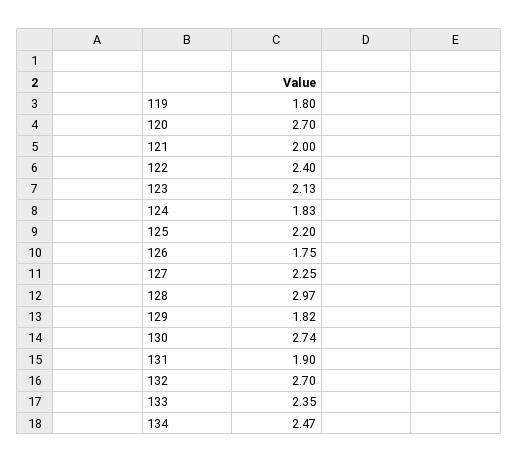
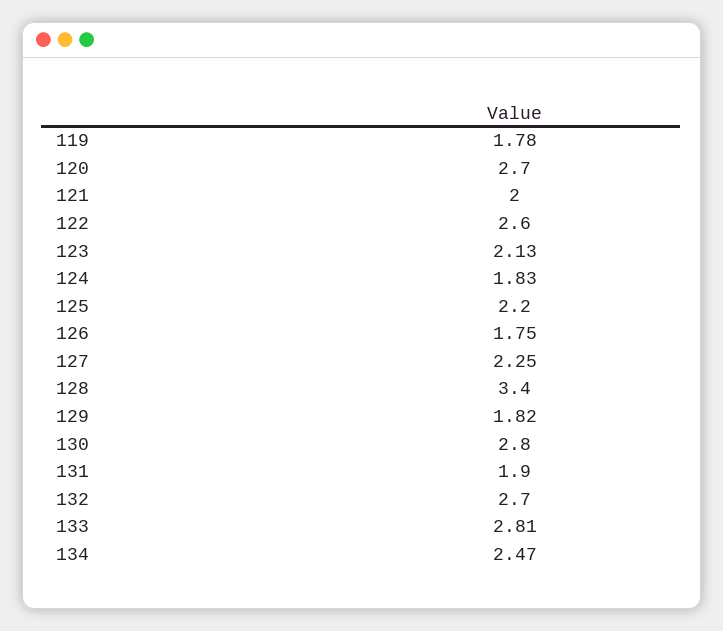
  {
-   "119": 1.8,
+   "119": 1.78,
    "120": 2.7,
    "121": 2,
-   "122": 2.4,
+   "122": 2.6,
    "123": 2.13,
    "124": 1.83,
    "125": 2.2,
    "126": 1.75,
    "127": 2.25,
-   "128": 2.97,
+   "128": 3.4,
    "129": 1.82,
-   "130": 2.74,
+   "130": 2.8,
    "131": 1.9,
    "132": 2.7,
-   "133": 2.35,
+   "133": 2.81,
    "134": 2.47
  }

